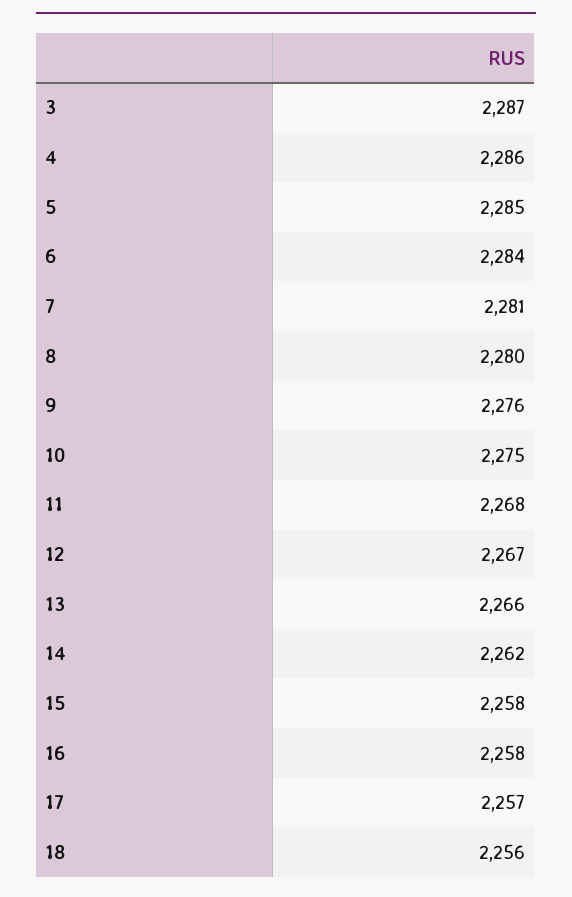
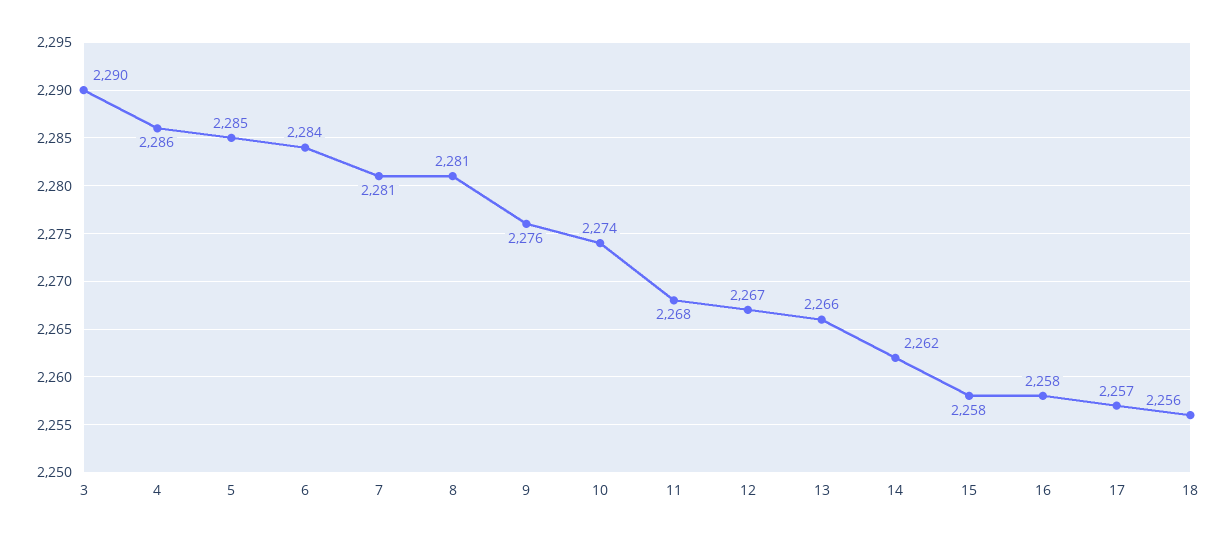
  {
-   "3": 2287,
+   "3": 2290,
    "4": 2286,
    "5": 2285,
    "6": 2284,
    "7": 2281,
-   "8": 2280,
+   "8": 2281,
    "9": 2276,
-   "10": 2275,
+   "10": 2274,
    "11": 2268,
    "12": 2267,
    "13": 2266,
    "14": 2262,
    "15": 2258,
    "16": 2258,
    "17": 2257,
    "18": 2256
  }

